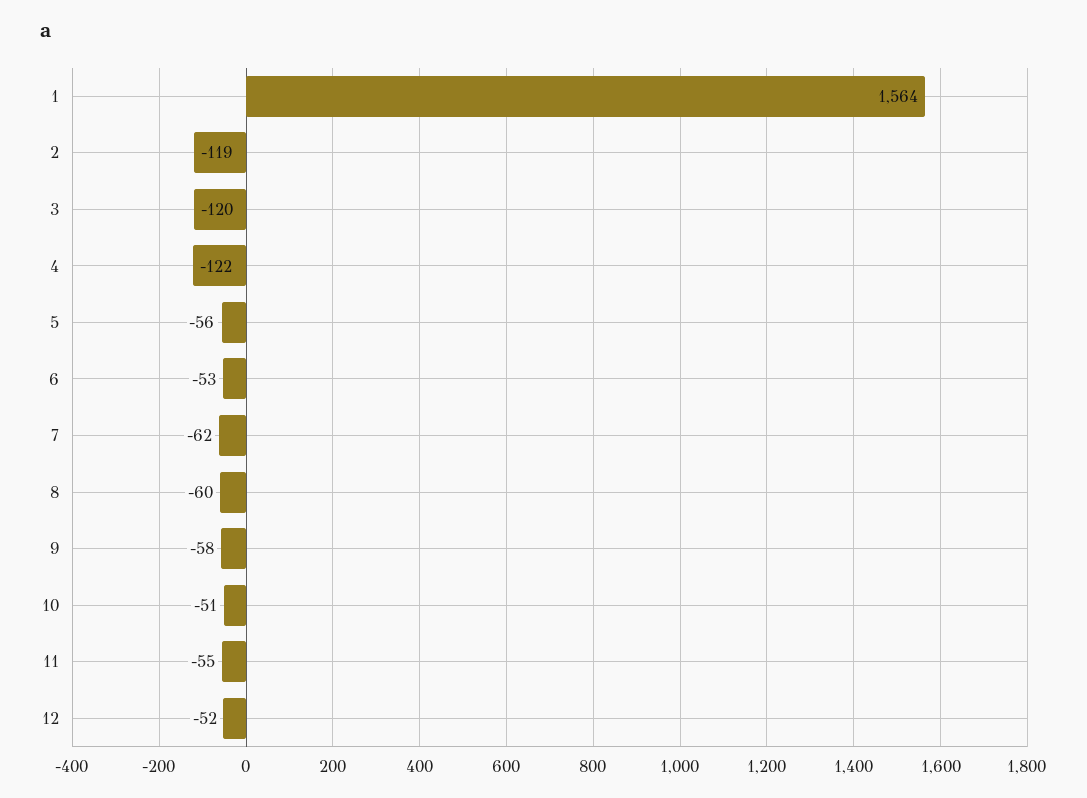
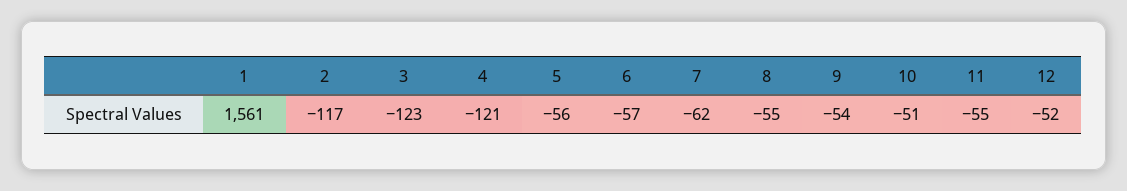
  {
-   "1": 1564,
+   "1": 1561,
-   "2": -119,
+   "2": -117,
-   "3": -120,
+   "3": -123,
-   "4": -122,
+   "4": -121,
    "5": -56,
-   "6": -53,
+   "6": -57,
    "7": -62,
-   "8": -60,
+   "8": -55,
-   "9": -58,
+   "9": -54,
    "10": -51,
    "11": -55,
    "12": -52
  }

